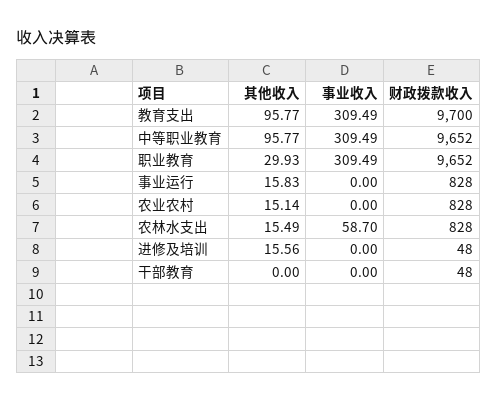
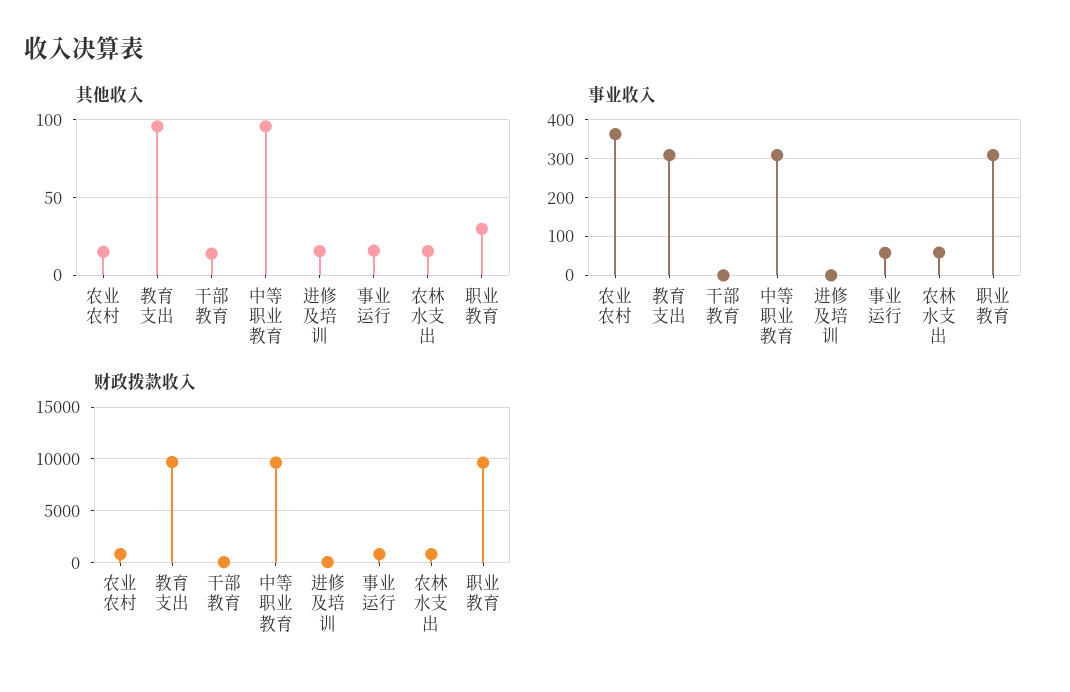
  {
    "其他收入": {
      "教育支出": 95.77,
      "中等职业教育": 95.77,
      "职业教育": 29.93,
      "事业运行": 15.83,
      "农业农村": 15.14,
      "农林水支出": 15.49,
      "进修及培训": 15.56,
-     "干部教育": 0
+     "干部教育": 15
    },
    "事业收入": {
      "教育支出": 309.49,
      "中等职业教育": 309.49,
      "职业教育": 309.49,
-     "事业运行": 0,
+     "事业运行": 60,
-     "农业农村": 0,
+     "农业农村": 360,
      "农林水支出": 58.7,
      "进修及培训": 0,
      "干部教育": 0
    },
    "财政拨款收入": {
      "教育支出": 9700,
      "中等职业教育": 9652,
      "职业教育": 9652,
      "事业运行": 828,
      "农业农村": 828,
      "农林水支出": 828,
      "进修及培训": 48,
      "干部教育": 48
    }
  }

